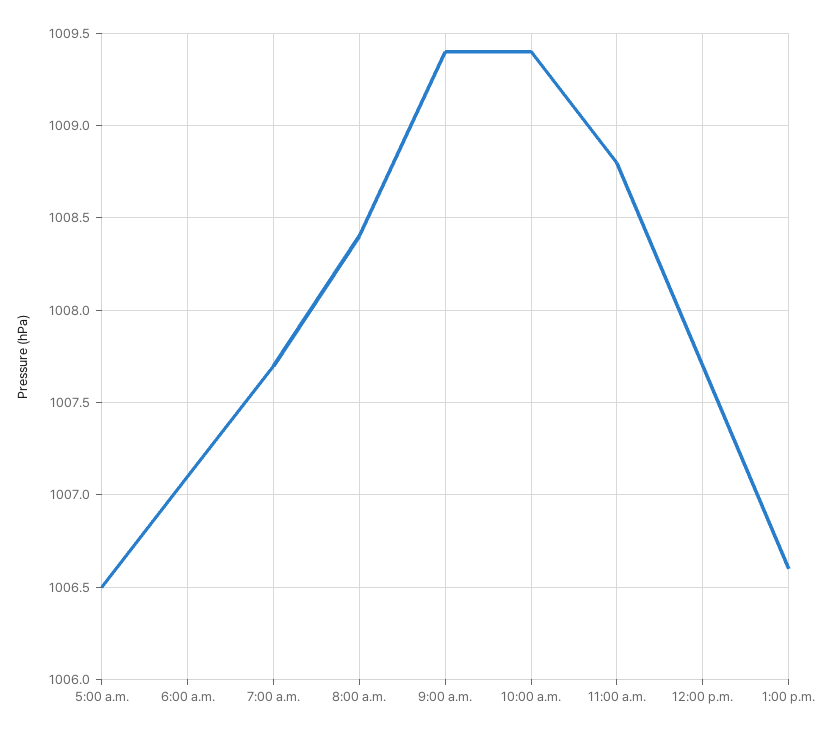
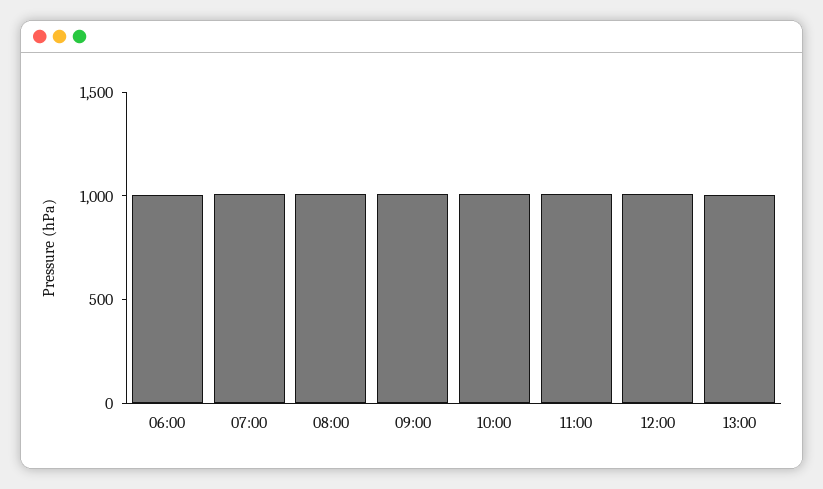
  {
-   "5:00 a.m.": 1006.5,
    "6:00 a.m.": 1007.1,
    "7:00 a.m.": 1007.7,
    "8:00 a.m.": 1008.4,
    "9:00 a.m.": 1009.4,
    "10:00 a.m.": 1009.4,
    "11:00 a.m.": 1008.8,
    "12:00 p.m.": 1007.7,
    "1:00 p.m.": 1006.6
  }

